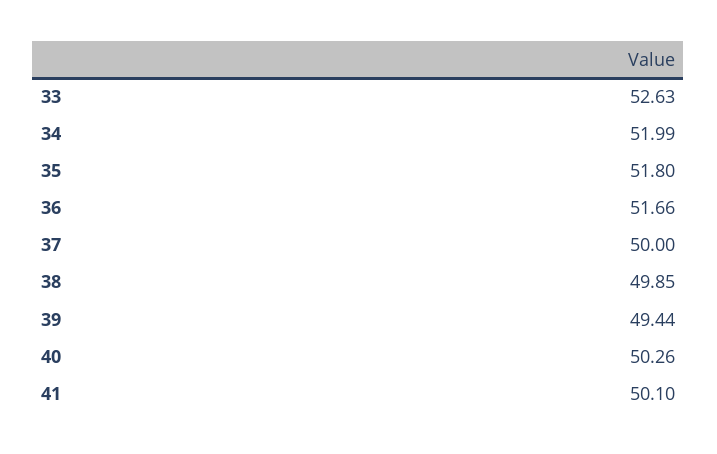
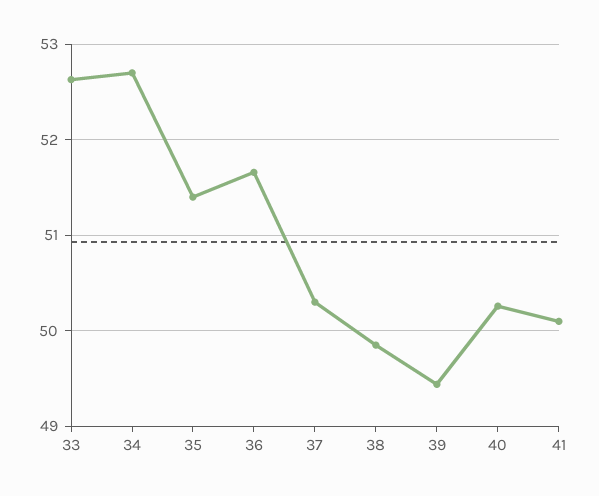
  {
    "33": 52.63,
-   "34": 51.99,
+   "34": 52.7,
-   "35": 51.8,
+   "35": 51.4,
    "36": 51.66,
-   "37": 50,
+   "37": 50.3,
    "38": 49.85,
    "39": 49.44,
    "40": 50.26,
    "41": 50.1
  }

